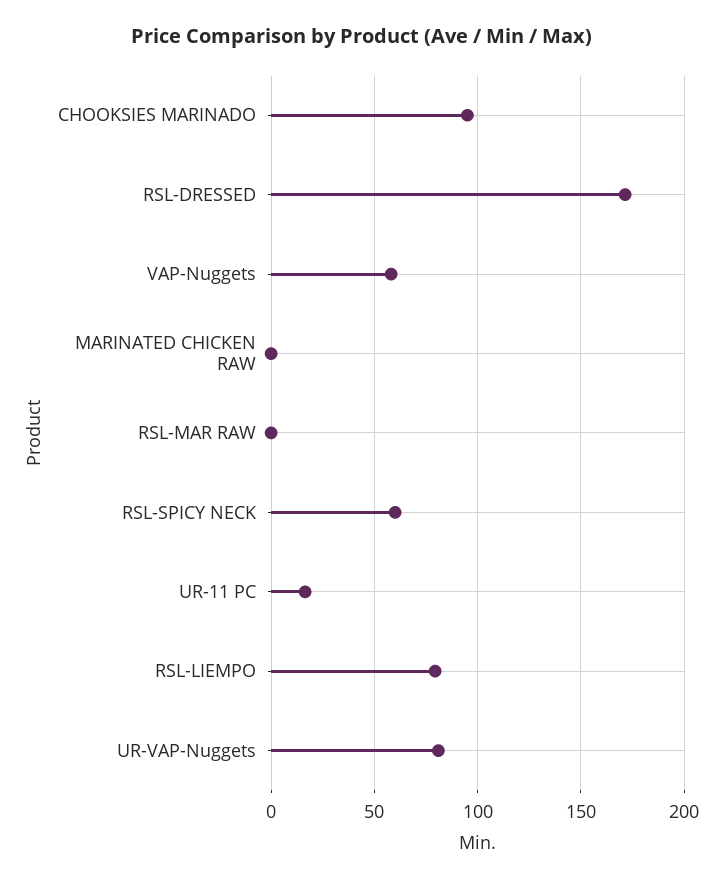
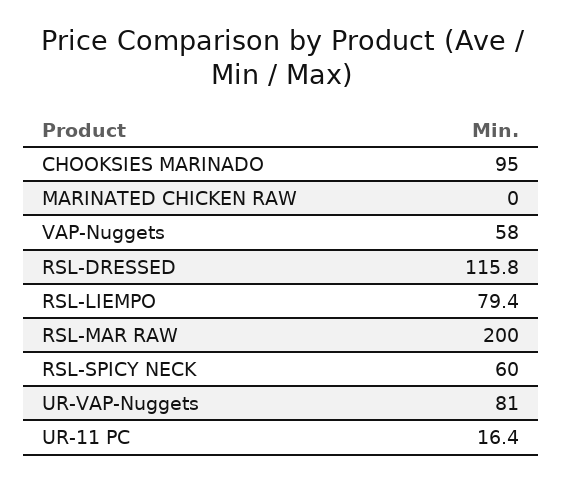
  {
    "CHOOKSIES MARINADO": 95,
-   "RSL-DRESSED": 170,
+   "RSL-DRESSED": 115.8,
    "VAP-Nuggets": 58,
    "MARINATED CHICKEN RAW": 0,
-   "RSL-MAR RAW": 0,
+   "RSL-MAR RAW": 200,
    "RSL-SPICY NECK": 60,
    "UR-11 PC": 16.4,
    "RSL-LIEMPO": 79.4,
    "UR-VAP-Nuggets": 81
  }

